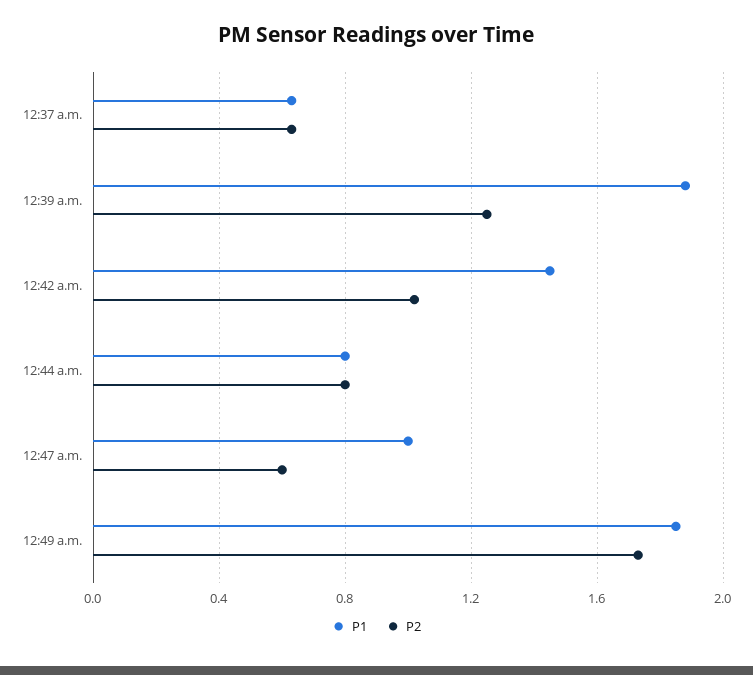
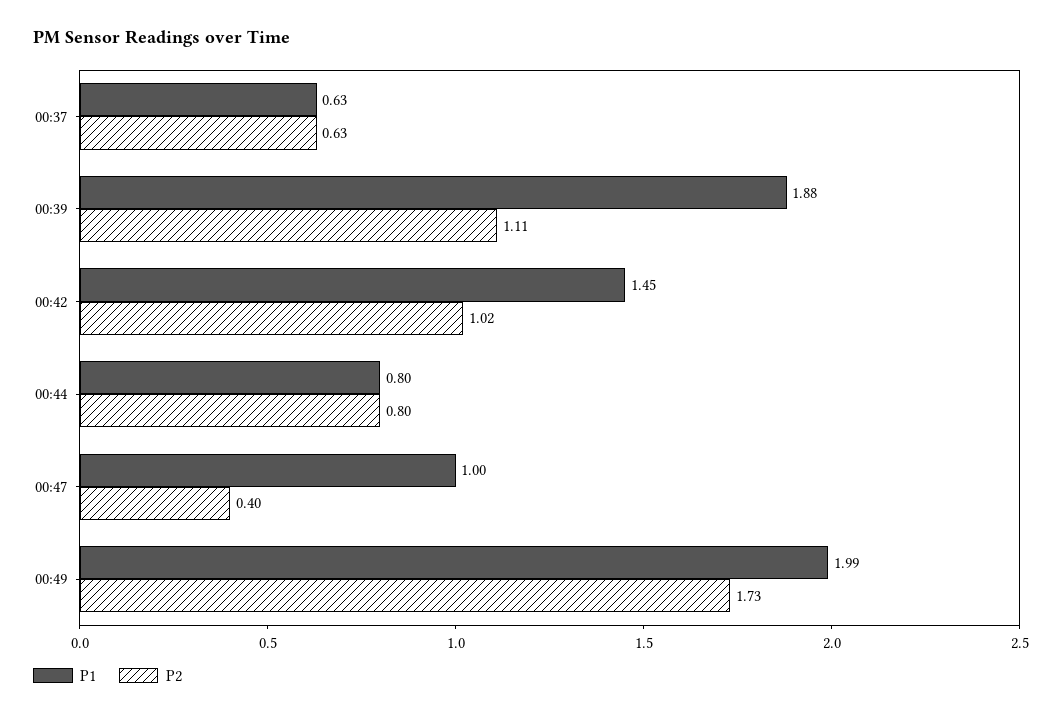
  {
    "P1": {
      "12:37 a.m.": 0.63,
      "12:39 a.m.": 1.88,
      "12:42 a.m.": 1.45,
      "12:44 a.m.": 0.8,
      "12:47 a.m.": 1,
-     "12:49 a.m.": 1.85
+     "12:49 a.m.": 1.99
    },
    "P2": {
      "12:37 a.m.": 0.63,
-     "12:39 a.m.": 1.25,
+     "12:39 a.m.": 1.11,
      "12:42 a.m.": 1.02,
      "12:44 a.m.": 0.8,
-     "12:47 a.m.": 0.6,
+     "12:47 a.m.": 0.4,
      "12:49 a.m.": 1.73
    }
  }

